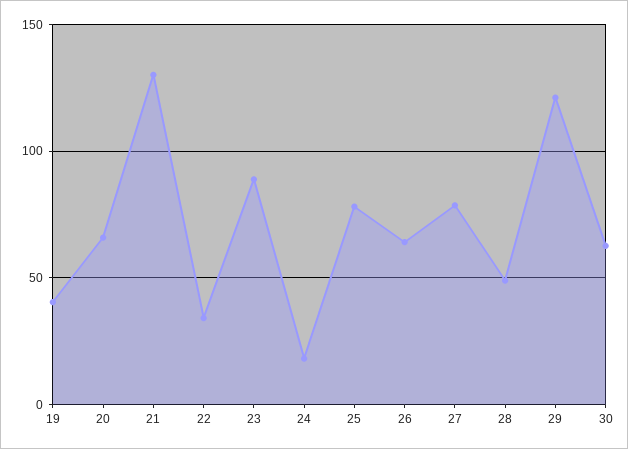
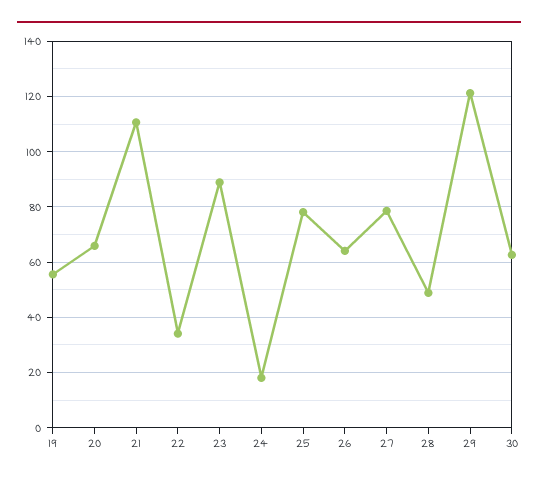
  {
-   "19": 40,
+   "19": 55,
    "20": 65,
-   "21": 130,
+   "21": 110,
    "22": 35,
    "23": 90,
    "24": 17.5,
    "25": 77.5,
    "26": 65,
    "27": 77.5,
    "28": 50,
    "29": 120,
    "30": 62.5
  }

